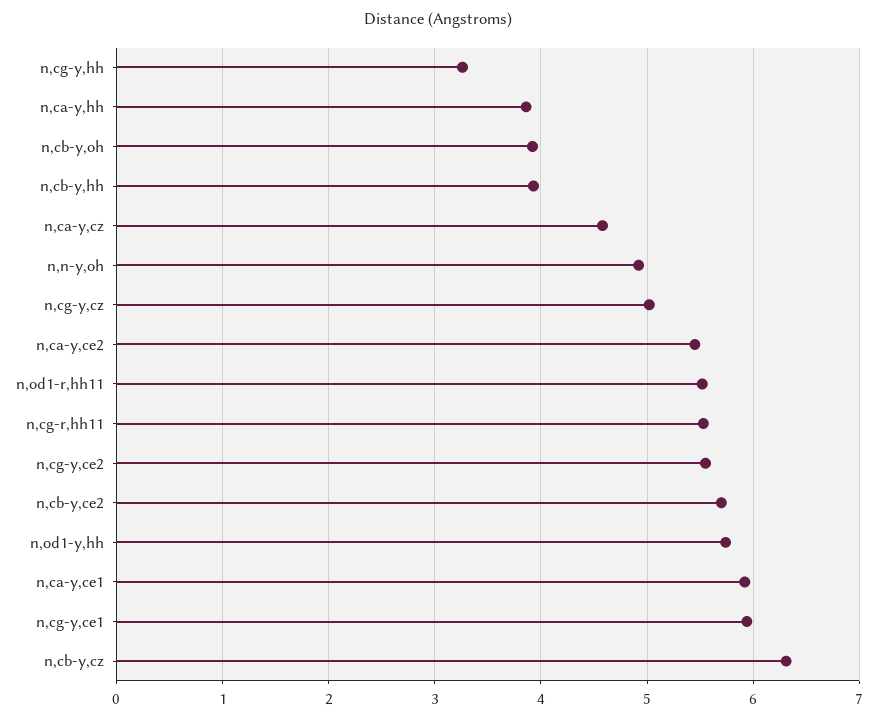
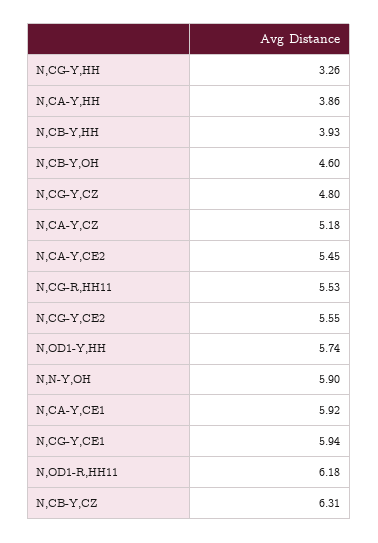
  {
    "n,cg-y,hh": 3.26,
    "n,ca-y,hh": 3.86,
-   "n,cb-y,oh": 3.9,
+   "n,cb-y,oh": 4.6,
    "n,cb-y,hh": 3.93,
-   "n,ca-y,cz": 4.6,
+   "n,ca-y,cz": 5.18,
-   "n,n-y,oh": 4.9,
+   "n,n-y,oh": 5.9,
-   "n,cg-y,cz": 5,
+   "n,cg-y,cz": 4.8,
    "n,ca-y,ce2": 5.45,
-   "n,od1-r,hh11": 5.5,
+   "n,od1-r,hh11": 6.18,
    "n,cg-r,hh11": 5.53,
    "n,cg-y,ce2": 5.55,
-   "n,cb-y,ce2": 5.7,
    "n,od1-y,hh": 5.74,
    "n,ca-y,ce1": 5.92,
    "n,cg-y,ce1": 5.94,
    "n,cb-y,cz": 6.31
  }

